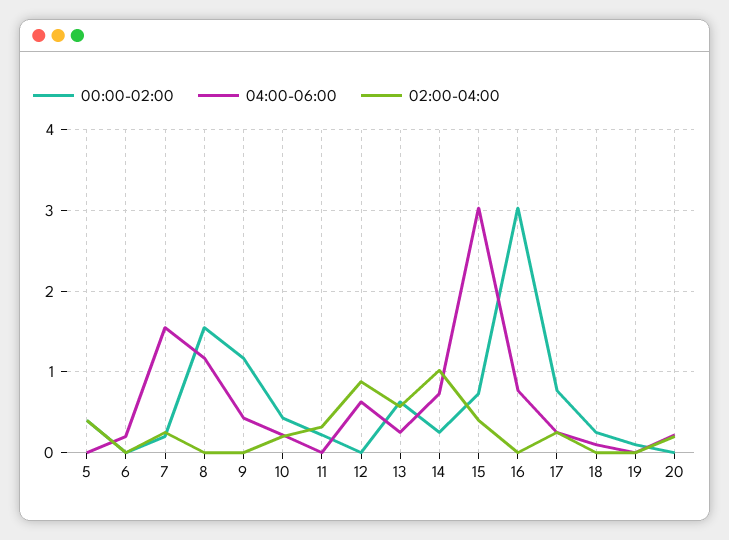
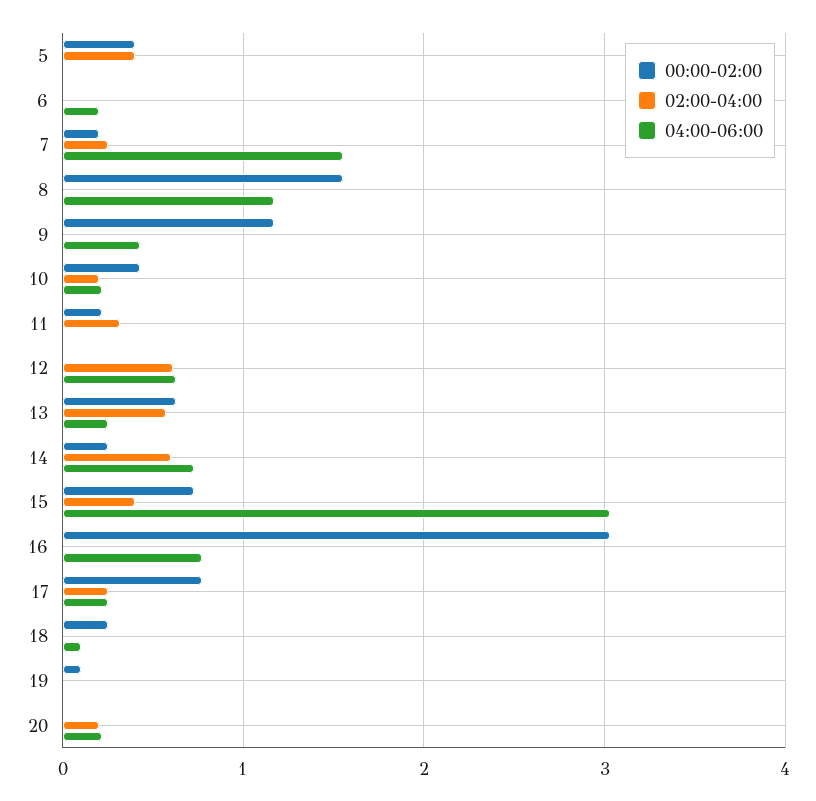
  {
    "00:00-02:00": {
      "5": 0.4,
      "6": 0,
      "7": 0.2,
      "8": 1.6,
      "9": 1.2,
      "10": 0.4,
      "11": 0.2,
      "12": 0,
      "13": 0.6,
      "14": 0.3,
      "15": 0.7,
      "16": 3,
      "17": 0.8,
      "18": 0.3,
      "19": 0.1,
      "20": 0
    },
    "04:00-06:00": {
      "5": 0,
      "6": 0.2,
      "7": 1.6,
      "8": 1.2,
      "9": 0.4,
      "10": 0.2,
      "11": 0,
      "12": 0.6,
      "13": 0.3,
      "14": 0.7,
      "15": 3,
      "16": 0.8,
      "17": 0.3,
      "18": 0.1,
      "19": 0,
      "20": 0.2
    },
    "02:00-04:00": {
      "5": 0.4,
      "6": 0,
      "7": 0.3,
      "8": 0,
      "9": 0,
      "10": 0.2,
      "11": 0.3,
-     "12": 0.9,
+     "12": 0.6,
      "13": 0.6,
-     "14": 1,
+     "14": 0.6,
      "15": 0.4,
      "16": 0,
      "17": 0.3,
      "18": 0,
      "19": 0,
      "20": 0.2
    }
  }

